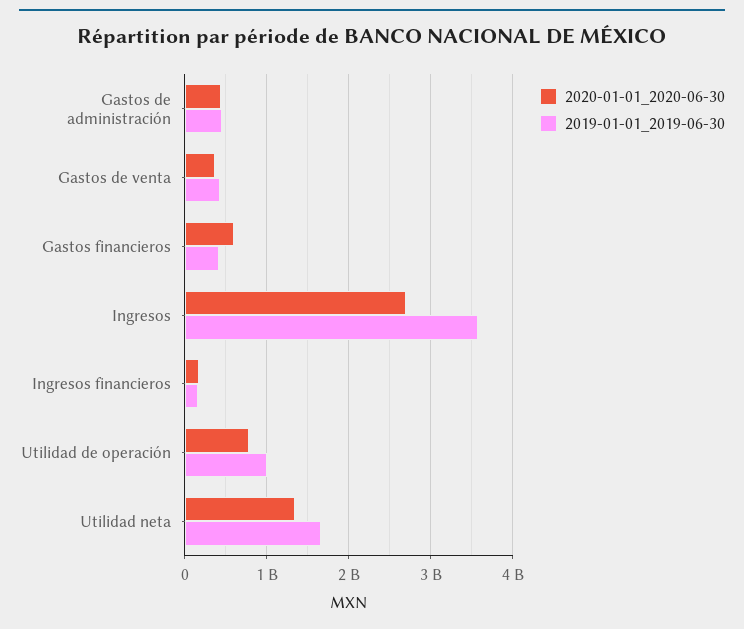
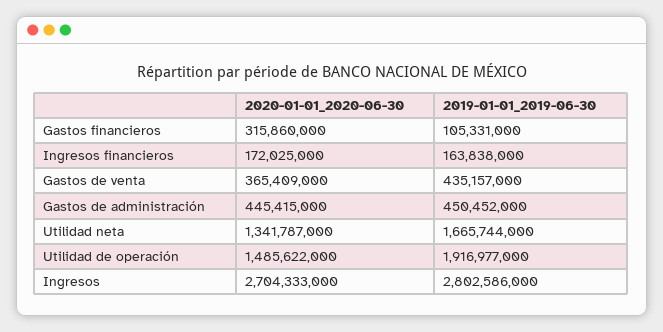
  {
    "2020-01-01_2020-06-30": {
      "Gastos de administración": 445415000,
      "Gastos de venta": 365409000,
-     "Gastos financieros": 600000000,
+     "Gastos financieros": 315860000,
      "Ingresos": 2704333000,
      "Ingresos financieros": 172025000,
-     "Utilidad de operación": 800000000,
+     "Utilidad de operación": 1485622000,
      "Utilidad neta": 1341787000
    },
    "2019-01-01_2019-06-30": {
      "Gastos de administración": 450452000,
      "Gastos de venta": 435157000,
-     "Gastos financieros": 400000000,
+     "Gastos financieros": 105331000,
-     "Ingresos": 3600000000,
+     "Ingresos": 2802586000,
      "Ingresos financieros": 163838000,
-     "Utilidad de operación": 1000000000,
+     "Utilidad de operación": 1916977000,
      "Utilidad neta": 1665744000
    }
  }

